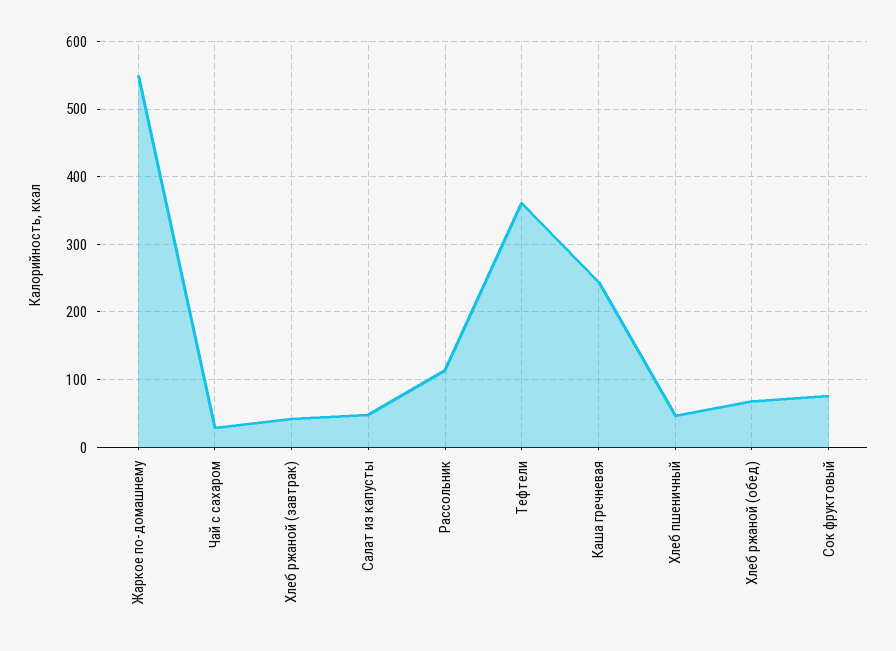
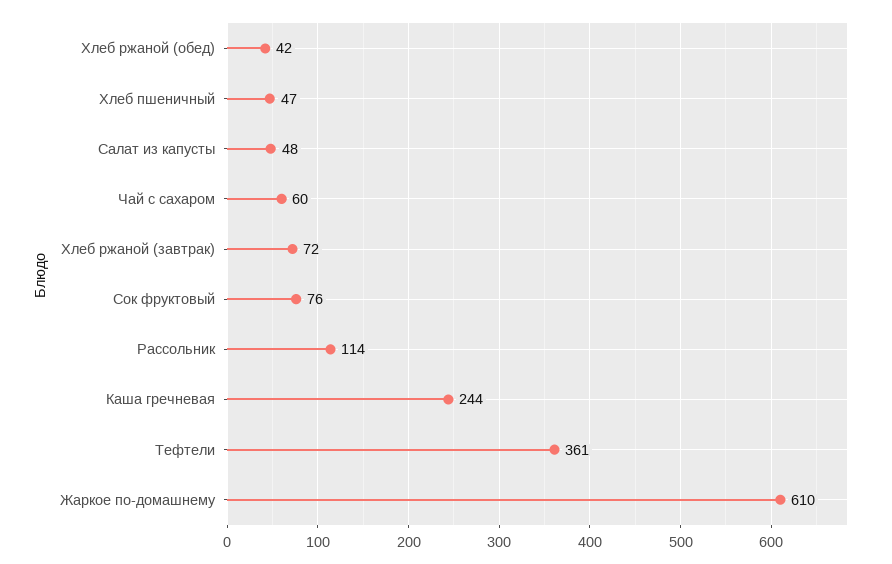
  {
-   "Жаркое по-домашнему": 550,
+   "Жаркое по-домашнему": 610,
-   "Чай с сахаром": 30,
+   "Чай с сахаром": 60,
-   "Хлеб ржаной (завтрак)": 40,
+   "Хлеб ржаной (завтрак)": 72,
    "Салат из капусты": 48,
    "Рассольник": 114,
    "Тефтели": 361,
    "Каша гречневая": 244,
    "Хлеб пшеничный": 47,
-   "Хлеб ржаной (обед)": 70,
+   "Хлеб ржаной (обед)": 42,
    "Сок фруктовый": 76
  }

